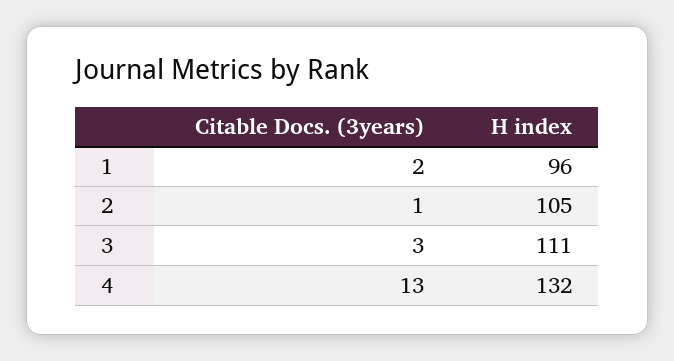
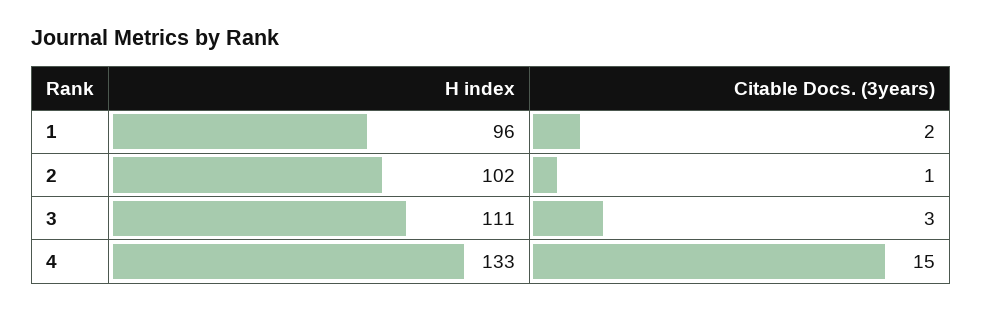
  {
    "Citable Docs. (3years)": {
      "1": 2,
      "2": 1,
      "3": 3,
-     "4": 13
+     "4": 15
    },
    "H index": {
      "1": 96,
-     "2": 105,
+     "2": 102,
      "3": 111,
-     "4": 132
+     "4": 133
    }
  }

